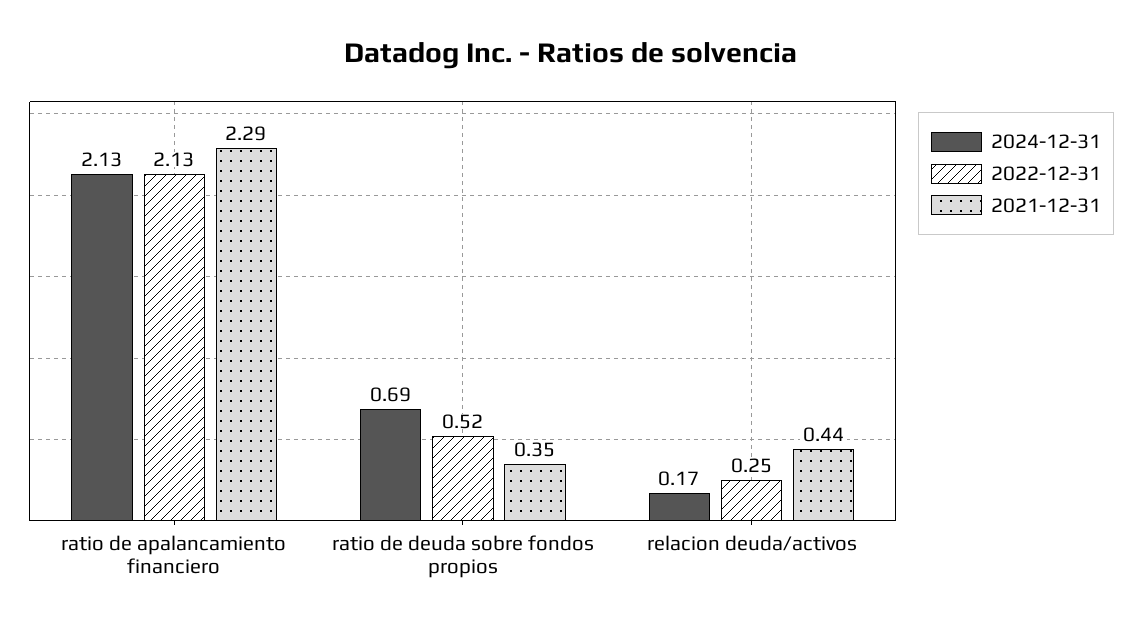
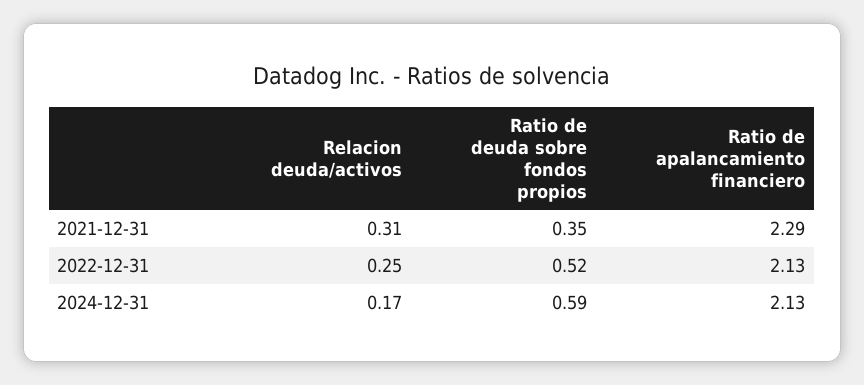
  {
    "2024-12-31": {
      "ratio de apalancamiento financiero": 2.13,
-     "ratio de deuda sobre fondos propios": 0.69,
+     "ratio de deuda sobre fondos propios": 0.59,
      "relacion deuda/activos": 0.17
    },
    "2022-12-31": {
      "ratio de apalancamiento financiero": 2.13,
      "ratio de deuda sobre fondos propios": 0.52,
      "relacion deuda/activos": 0.25
    },
    "2021-12-31": {
      "ratio de apalancamiento financiero": 2.29,
      "ratio de deuda sobre fondos propios": 0.35,
-     "relacion deuda/activos": 0.44
+     "relacion deuda/activos": 0.31
    }
  }

